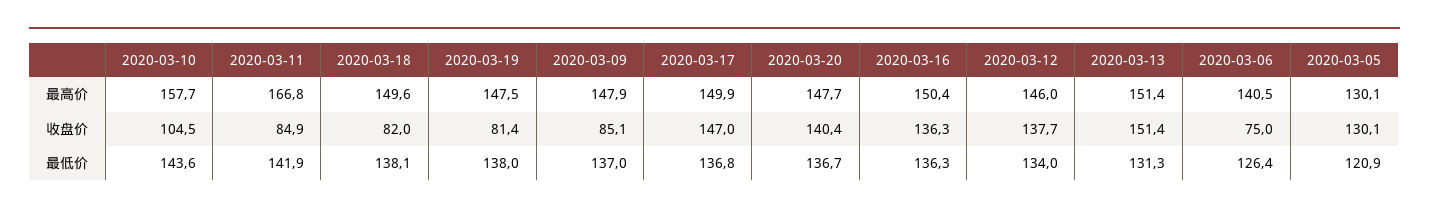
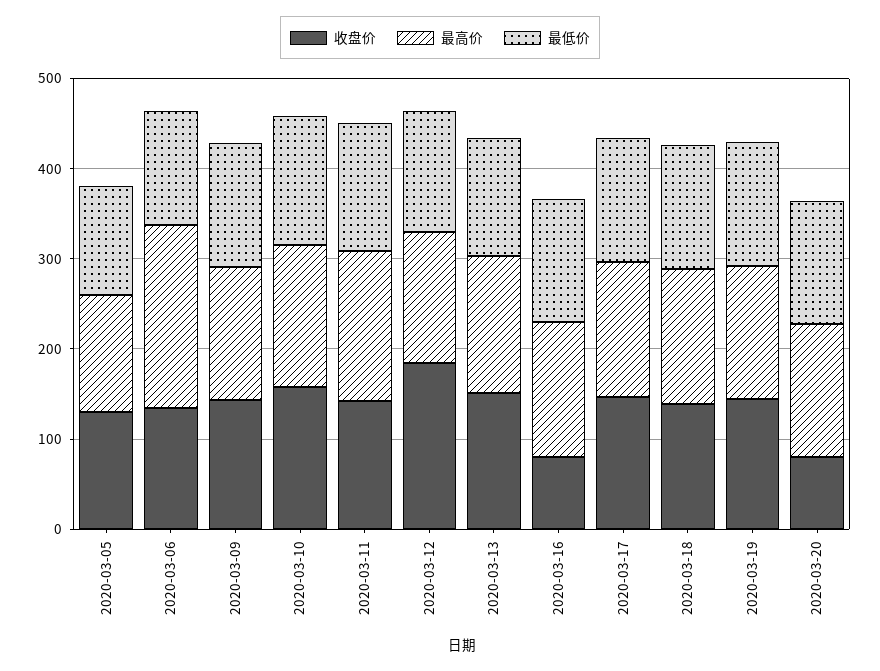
  {
    "最高价": {
      "2020-03-10": 157.7,
      "2020-03-11": 166.8,
      "2020-03-18": 149.6,
      "2020-03-19": 147.5,
      "2020-03-09": 147.9,
      "2020-03-17": 149.9,
      "2020-03-20": 147.7,
      "2020-03-16": 150.4,
      "2020-03-12": 146,
      "2020-03-13": 151.4,
-     "2020-03-06": 140.5,
+     "2020-03-06": 200,
      "2020-03-05": 130.1
    },
    "收盘价": {
-     "2020-03-10": 104.5,
+     "2020-03-10": 160,
-     "2020-03-11": 84.9,
+     "2020-03-11": 140,
-     "2020-03-18": 82,
+     "2020-03-18": 140,
-     "2020-03-19": 81.4,
+     "2020-03-19": 140,
-     "2020-03-09": 85.1,
+     "2020-03-09": 140,
      "2020-03-17": 147,
-     "2020-03-20": 140.4,
+     "2020-03-20": 80,
-     "2020-03-16": 136.3,
+     "2020-03-16": 80,
-     "2020-03-12": 137.7,
+     "2020-03-12": 180,
      "2020-03-13": 151.4,
-     "2020-03-06": 75,
+     "2020-03-06": 140,
      "2020-03-05": 130.1
    },
    "最低价": {
      "2020-03-10": 143.6,
      "2020-03-11": 141.9,
      "2020-03-18": 138.1,
      "2020-03-19": 138,
      "2020-03-09": 137,
      "2020-03-17": 136.8,
      "2020-03-20": 136.7,
      "2020-03-16": 136.3,
      "2020-03-12": 134,
      "2020-03-13": 131.3,
      "2020-03-06": 126.4,
      "2020-03-05": 120.9
    }
  }

